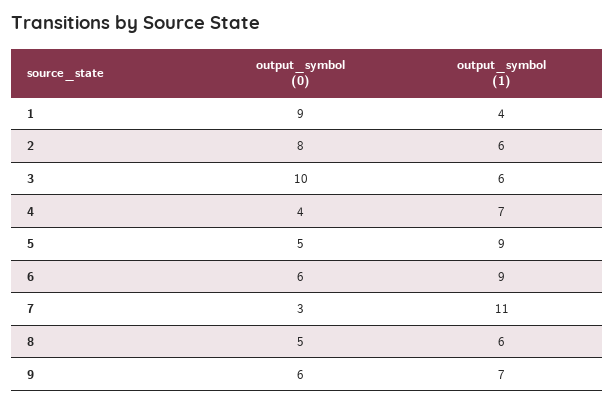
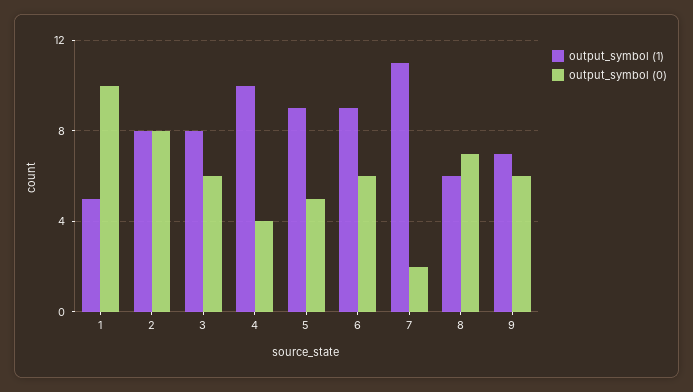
  {
    "output_symbol (0)": {
-     "1": 9,
+     "1": 10,
      "2": 8,
-     "3": 10,
+     "3": 6,
      "4": 4,
      "5": 5,
      "6": 6,
-     "7": 3,
+     "7": 2,
-     "8": 5,
+     "8": 7,
      "9": 6
    },
    "output_symbol (1)": {
-     "1": 4,
+     "1": 5,
-     "2": 6,
+     "2": 8,
-     "3": 6,
+     "3": 8,
-     "4": 7,
+     "4": 10,
      "5": 9,
      "6": 9,
      "7": 11,
      "8": 6,
      "9": 7
    }
  }

